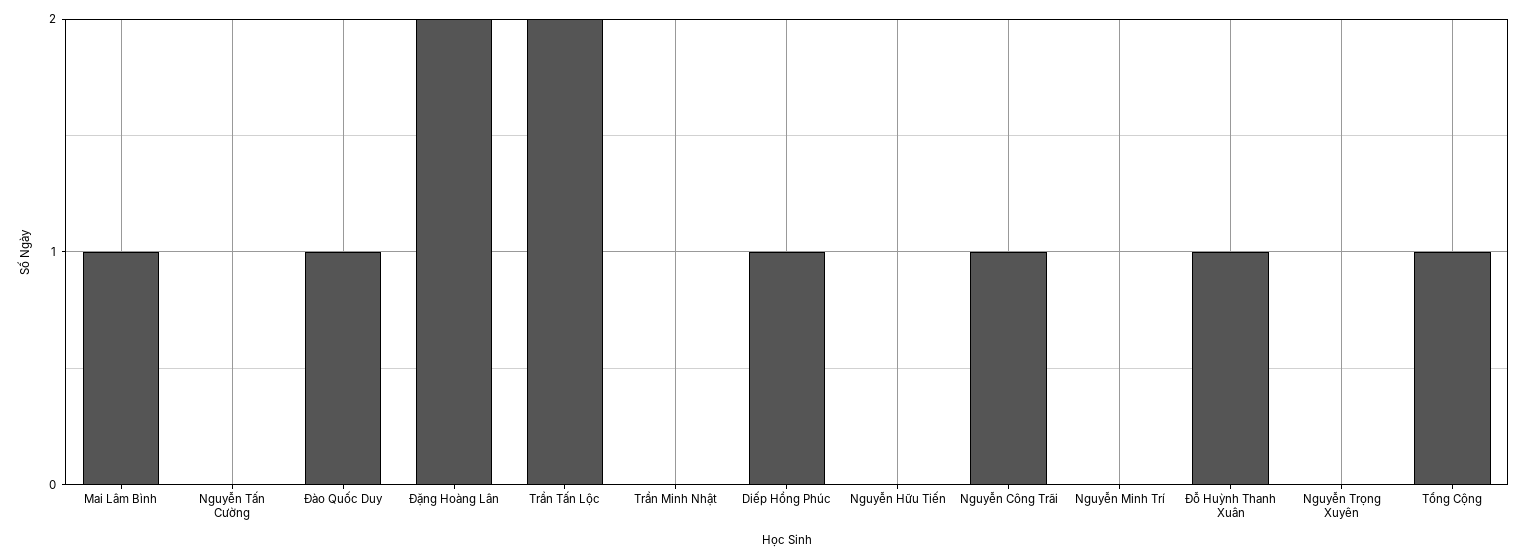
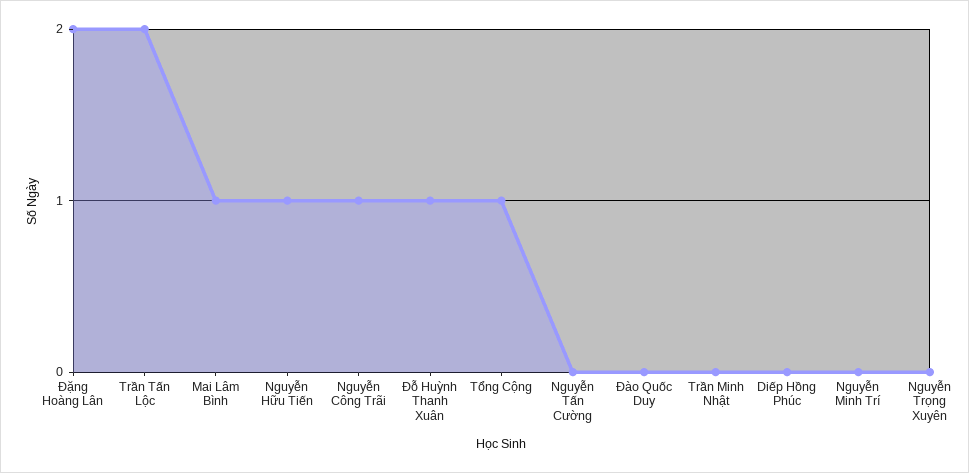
  {
    "Mai Lâm Bình": 1,
    "Nguyễn Tấn Cường": 0,
-   "Đào Quốc Duy": 1,
+   "Đào Quốc Duy": 0,
    "Đặng Hoàng Lân": 2,
    "Trần Tấn Lộc": 2,
    "Trần Minh Nhật": 0,
-   "Diếp Hồng Phúc": 1,
+   "Diếp Hồng Phúc": 0,
-   "Nguyễn Hữu Tiến": 0,
+   "Nguyễn Hữu Tiến": 1,
    "Nguyễn Công Trãi": 1,
    "Nguyễn Minh Trí": 0,
    "Đỗ Huỳnh Thanh Xuân": 1,
    "Nguyễn Trọng Xuyên": 0,
    "Tổng Cộng": 1
  }

